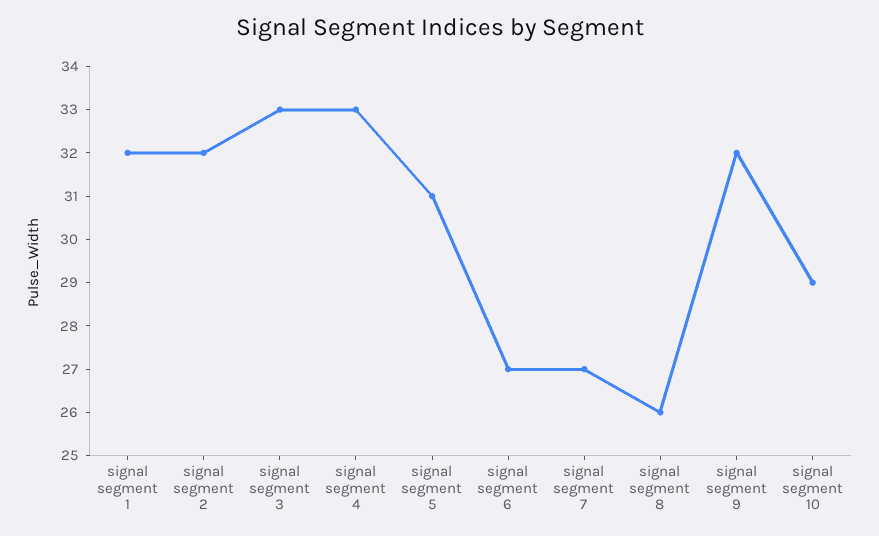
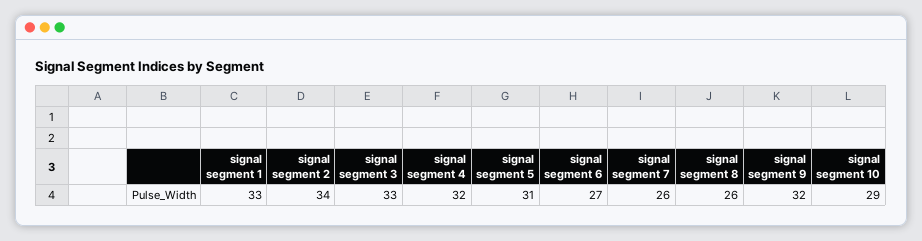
  {
-   "signal segment 1": 32,
+   "signal segment 1": 33,
-   "signal segment 2": 32,
+   "signal segment 2": 34,
    "signal segment 3": 33,
-   "signal segment 4": 33,
+   "signal segment 4": 32,
    "signal segment 5": 31,
    "signal segment 6": 27,
-   "signal segment 7": 27,
+   "signal segment 7": 26,
    "signal segment 8": 26,
    "signal segment 9": 32,
    "signal segment 10": 29
  }

